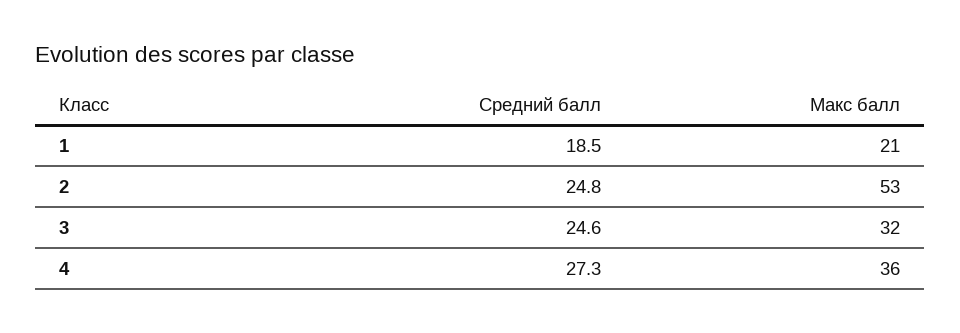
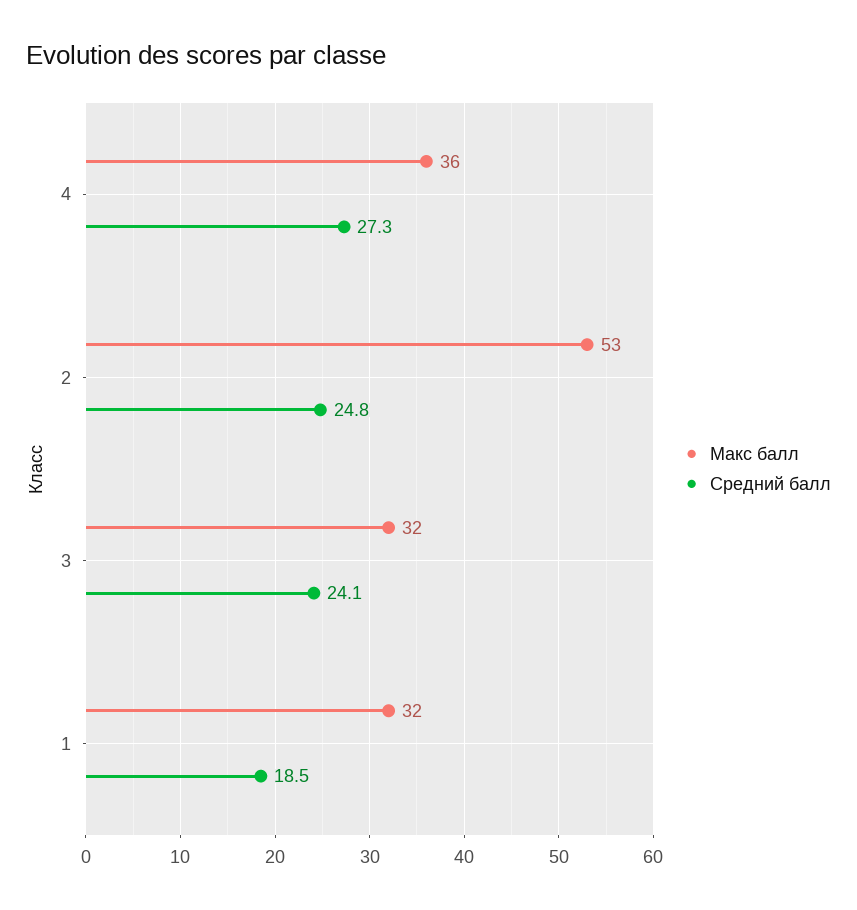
  {
    "Средний балл": {
      "1": 18.5,
      "2": 24.8,
-     "3": 24.6,
+     "3": 24.1,
      "4": 27.3
    },
    "Макс балл": {
-     "1": 21,
+     "1": 32,
      "2": 53,
      "3": 32,
      "4": 36
    }
  }

